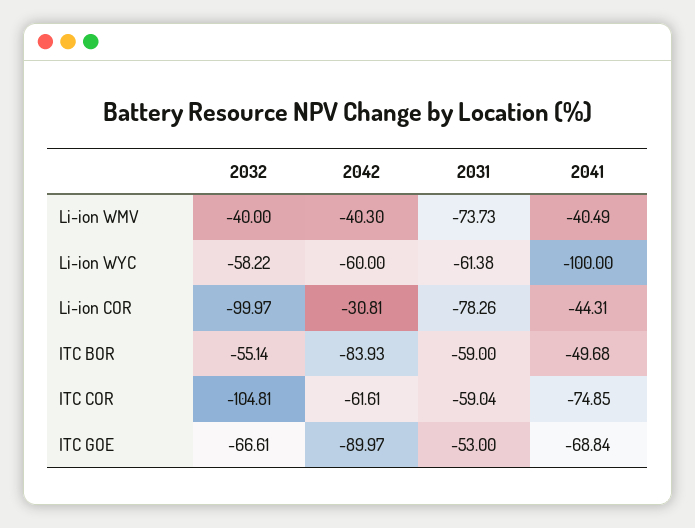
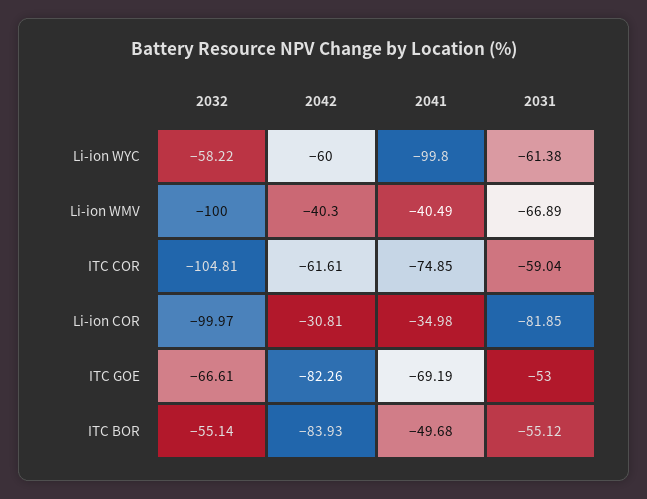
  {
    "2032": {
-     "Li-ion WMV": -40,
+     "Li-ion WMV": -100,
      "Li-ion WYC": -58.22,
      "Li-ion COR": -99.97,
      "ITC BOR": -55.14,
      "ITC COR": -104.81,
      "ITC GOE": -66.61
    },
    "2042": {
      "Li-ion WMV": -40.3,
      "Li-ion WYC": -60,
      "Li-ion COR": -30.81,
      "ITC BOR": -83.93,
      "ITC COR": -61.61,
-     "ITC GOE": -89.97
+     "ITC GOE": -82.26
    },
    "2031": {
-     "Li-ion WMV": -73.73,
+     "Li-ion WMV": -66.89,
      "Li-ion WYC": -61.38,
-     "Li-ion COR": -78.26,
+     "Li-ion COR": -81.85,
-     "ITC BOR": -59,
+     "ITC BOR": -55.12,
      "ITC COR": -59.04,
      "ITC GOE": -53
    },
    "2041": {
      "Li-ion WMV": -40.49,
-     "Li-ion WYC": -100,
+     "Li-ion WYC": -99.8,
-     "Li-ion COR": -44.31,
+     "Li-ion COR": -34.98,
      "ITC BOR": -49.68,
      "ITC COR": -74.85,
-     "ITC GOE": -68.84
+     "ITC GOE": -69.19
    }
  }

